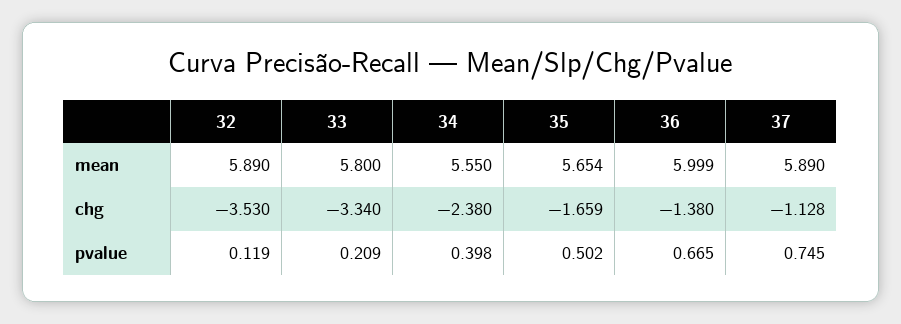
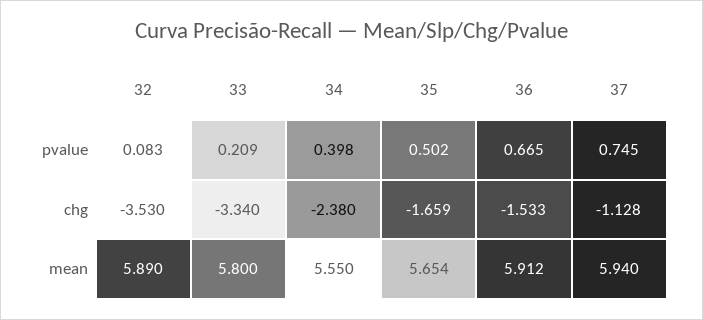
  {
    "32": {
      "mean": 5.89,
      "chg": -3.53,
-     "pvalue": 0.119
+     "pvalue": 0.083
    },
    "33": {
      "mean": 5.8,
      "chg": -3.34,
      "pvalue": 0.209
    },
    "34": {
      "mean": 5.55,
      "chg": -2.38,
      "pvalue": 0.398
    },
    "35": {
      "mean": 5.654,
      "chg": -1.659,
      "pvalue": 0.502
    },
    "36": {
-     "mean": 5.999,
+     "mean": 5.912,
-     "chg": -1.38,
+     "chg": -1.533,
      "pvalue": 0.665
    },
    "37": {
-     "mean": 5.89,
+     "mean": 5.94,
      "chg": -1.128,
      "pvalue": 0.745
    }
  }

